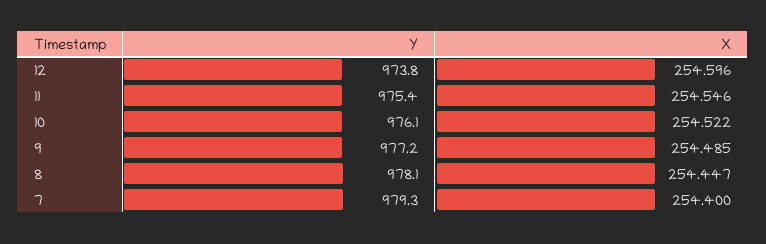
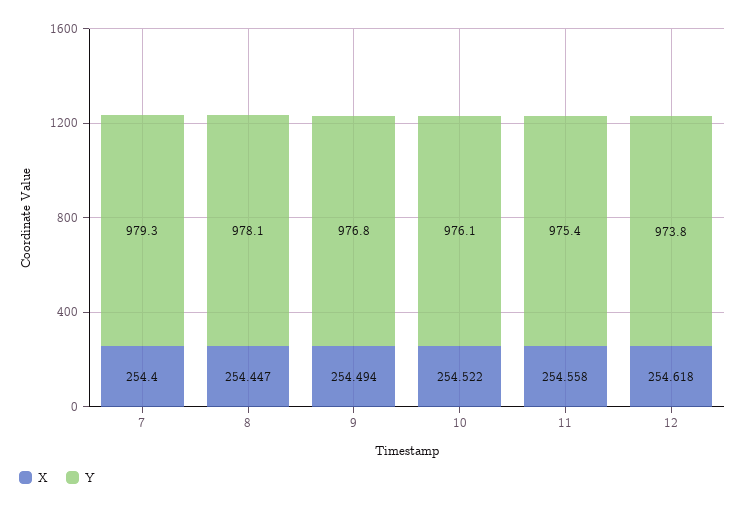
  {
    "Y": {
      "12": 973.8,
      "11": 975.4,
      "10": 976.1,
-     "9": 977.2,
+     "9": 976.8,
      "8": 978.1,
      "7": 979.3
    },
    "X": {
-     "12": 254.596,
+     "12": 254.618,
-     "11": 254.546,
+     "11": 254.558,
      "10": 254.522,
-     "9": 254.485,
+     "9": 254.494,
      "8": 254.447,
      "7": 254.4
    }
  }

